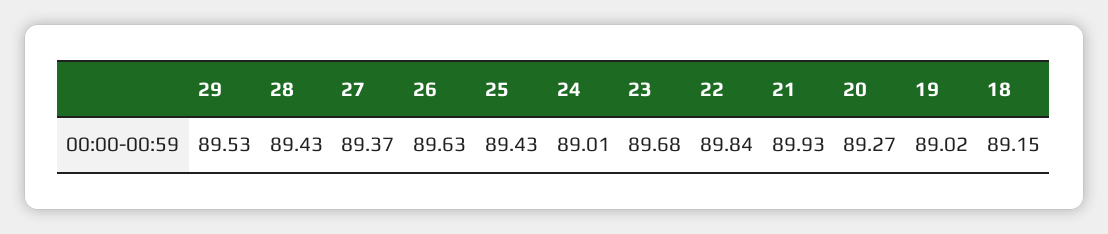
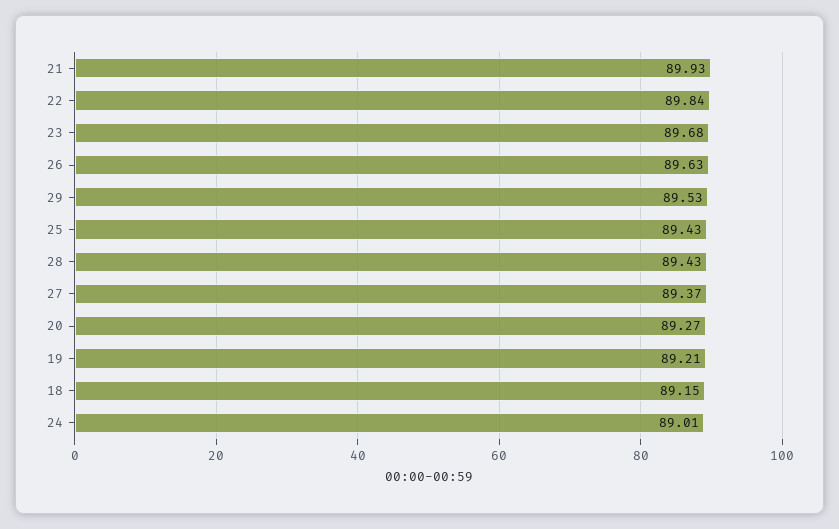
  {
    "29": 89.53,
    "28": 89.43,
    "27": 89.37,
    "26": 89.63,
    "25": 89.43,
    "24": 89.01,
    "23": 89.68,
    "22": 89.84,
    "21": 89.93,
    "20": 89.27,
-   "19": 89.02,
+   "19": 89.21,
    "18": 89.15
  }

